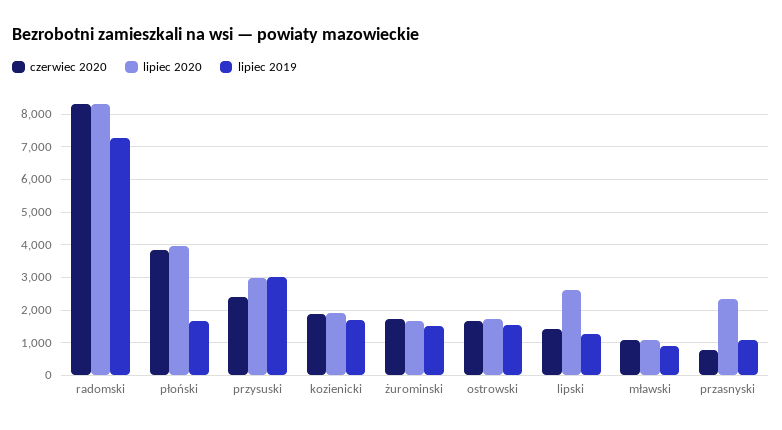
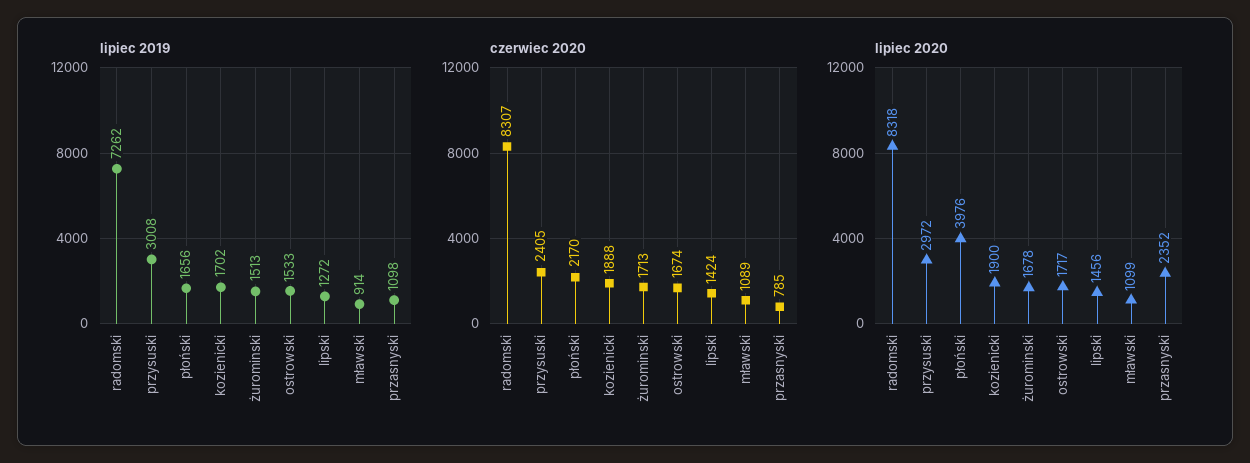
  {
    "czerwiec 2020": {
      "radomski": 8307,
-     "płoński": 3800,
+     "płoński": 2170,
      "przysuski": 2405,
      "kozienicki": 1888,
      "żurominski": 1713,
      "ostrowski": 1674,
      "lipski": 1424,
      "mławski": 1089,
      "przasnyski": 785
    },
    "lipiec 2020": {
      "radomski": 8318,
      "płoński": 3976,
      "przysuski": 2972,
      "kozienicki": 1900,
      "żurominski": 1678,
      "ostrowski": 1717,
-     "lipski": 2600,
+     "lipski": 1456,
      "mławski": 1099,
      "przasnyski": 2352
    },
    "lipiec 2019": {
      "radomski": 7262,
      "płoński": 1656,
      "przysuski": 3008,
      "kozienicki": 1702,
      "żurominski": 1513,
      "ostrowski": 1533,
      "lipski": 1272,
      "mławski": 914,
      "przasnyski": 1098
    }
  }

